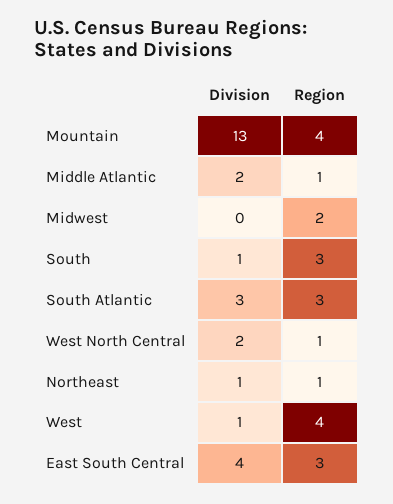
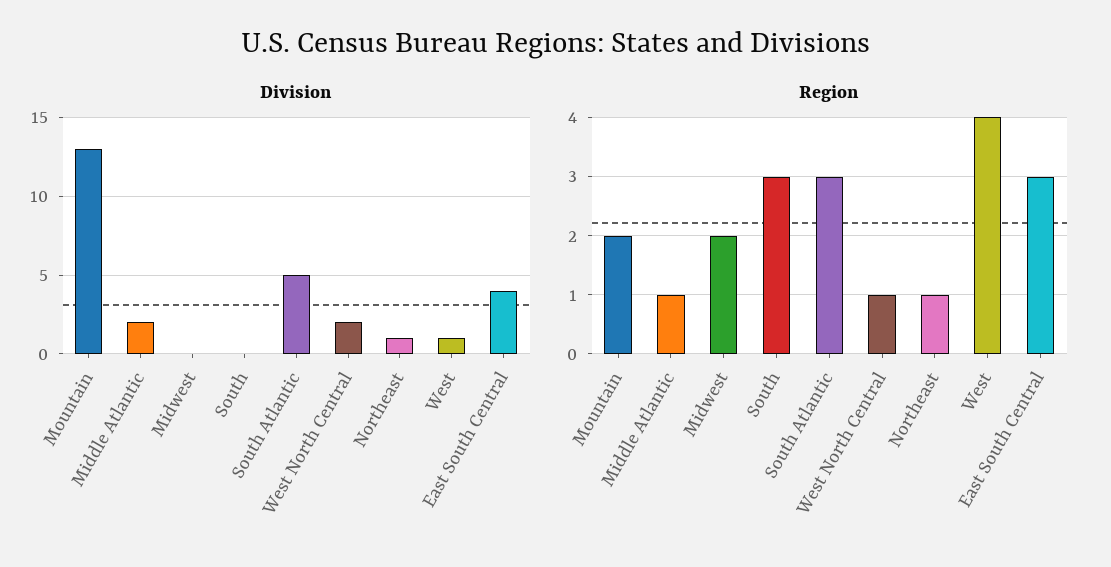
  {
    "Division": {
      "Mountain": 13,
      "Middle Atlantic": 2,
      "Midwest": 0,
-     "South": 1,
+     "South": 0,
-     "South Atlantic": 3,
+     "South Atlantic": 5,
      "West North Central": 2,
      "Northeast": 1,
      "West": 1,
      "East South Central": 4
    },
    "Region": {
-     "Mountain": 4,
+     "Mountain": 2,
      "Middle Atlantic": 1,
      "Midwest": 2,
      "South": 3,
      "South Atlantic": 3,
      "West North Central": 1,
      "Northeast": 1,
      "West": 4,
      "East South Central": 3
    }
  }

